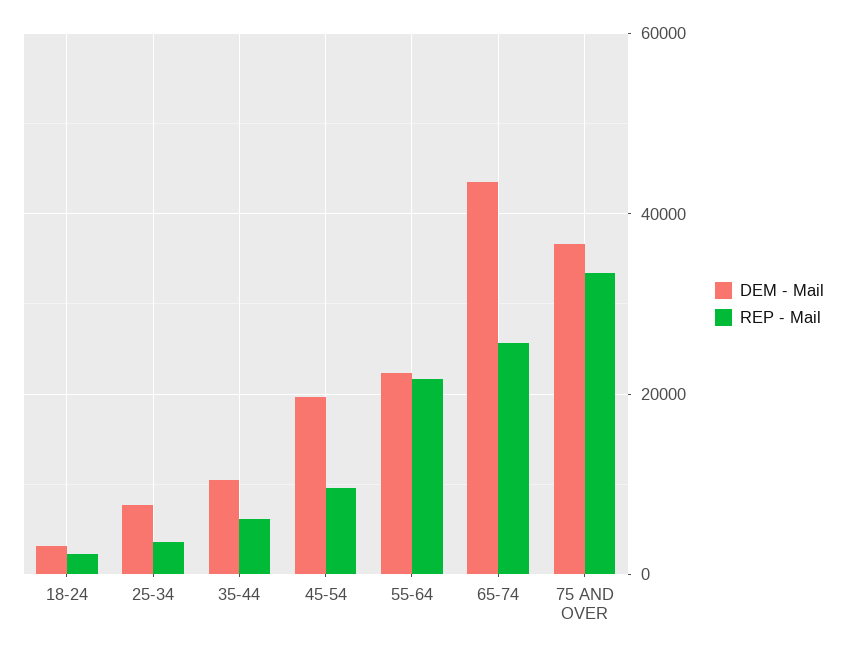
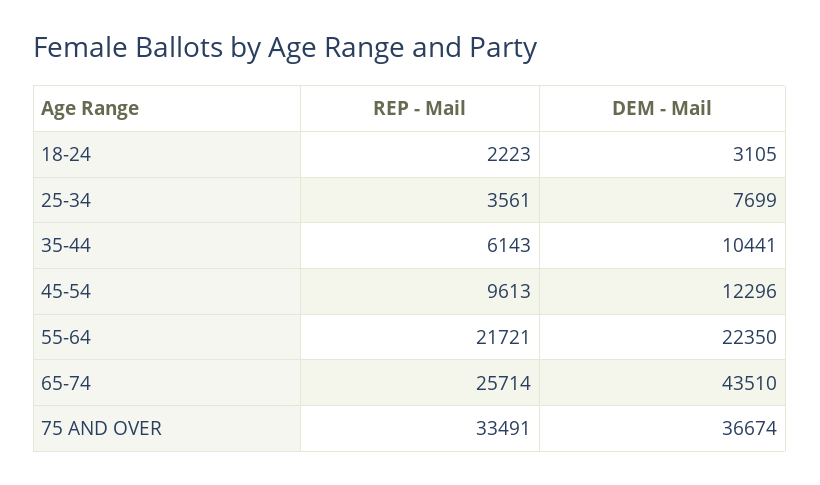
  {
    "DEM - Mail": {
      "18-24": 3105,
      "25-34": 7699,
      "35-44": 10441,
-     "45-54": 20000,
+     "45-54": 12296,
      "55-64": 22350,
      "65-74": 43510,
      "75 AND OVER": 36674
    },
    "REP - Mail": {
      "18-24": 2223,
      "25-34": 3561,
      "35-44": 6143,
      "45-54": 9613,
      "55-64": 21721,
      "65-74": 25714,
      "75 AND OVER": 33491
    }
  }

